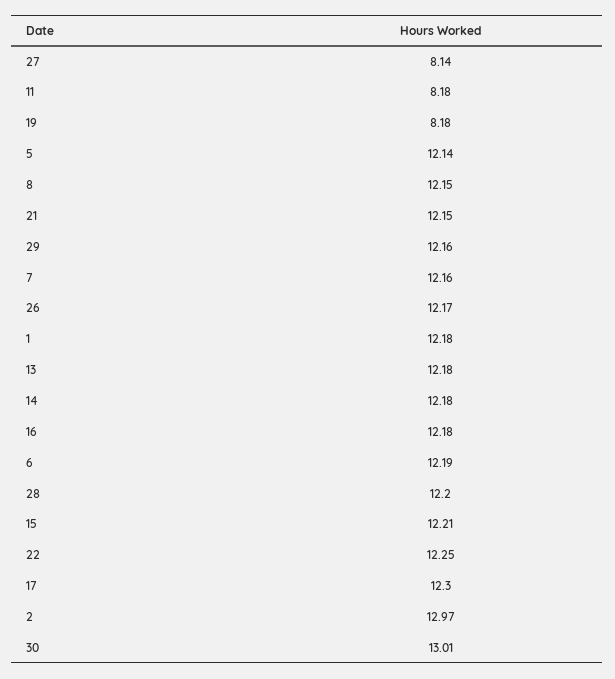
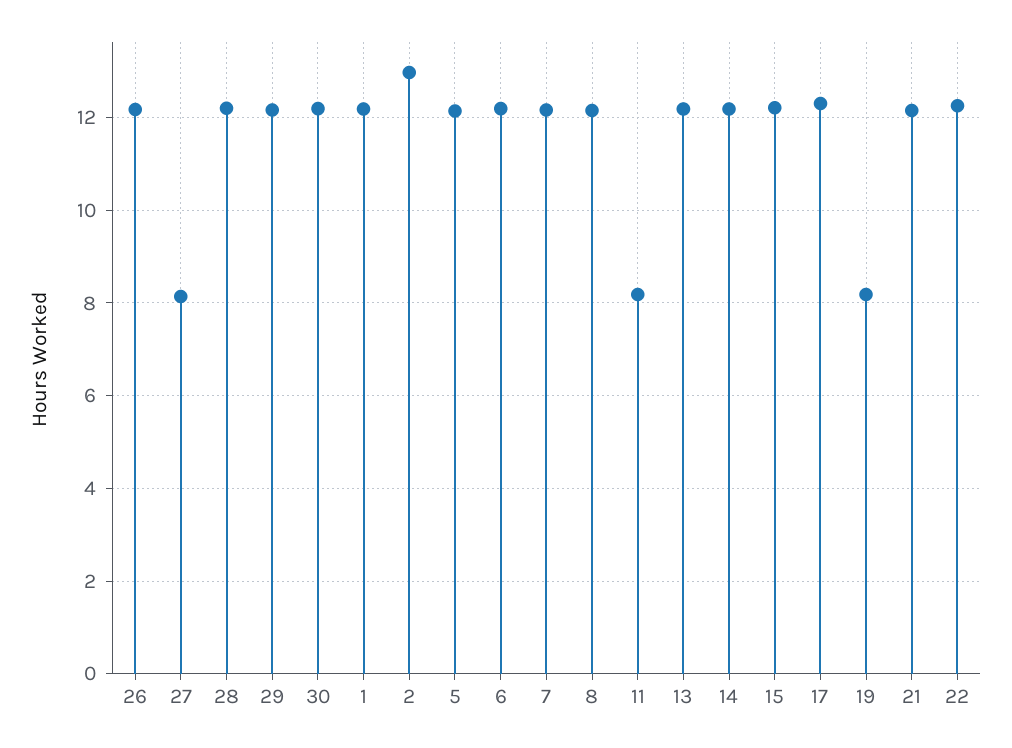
  {
    "27": 8.14,
    "11": 8.18,
    "19": 8.18,
    "5": 12.14,
    "8": 12.15,
    "21": 12.15,
    "29": 12.16,
    "7": 12.16,
    "26": 12.17,
    "1": 12.18,
    "13": 12.18,
    "14": 12.18,
-   "16": 12.18,
    "6": 12.19,
    "28": 12.2,
    "15": 12.21,
    "22": 12.25,
    "17": 12.3,
    "2": 12.97,
-   "30": 13.01
+   "30": 12.2
  }

